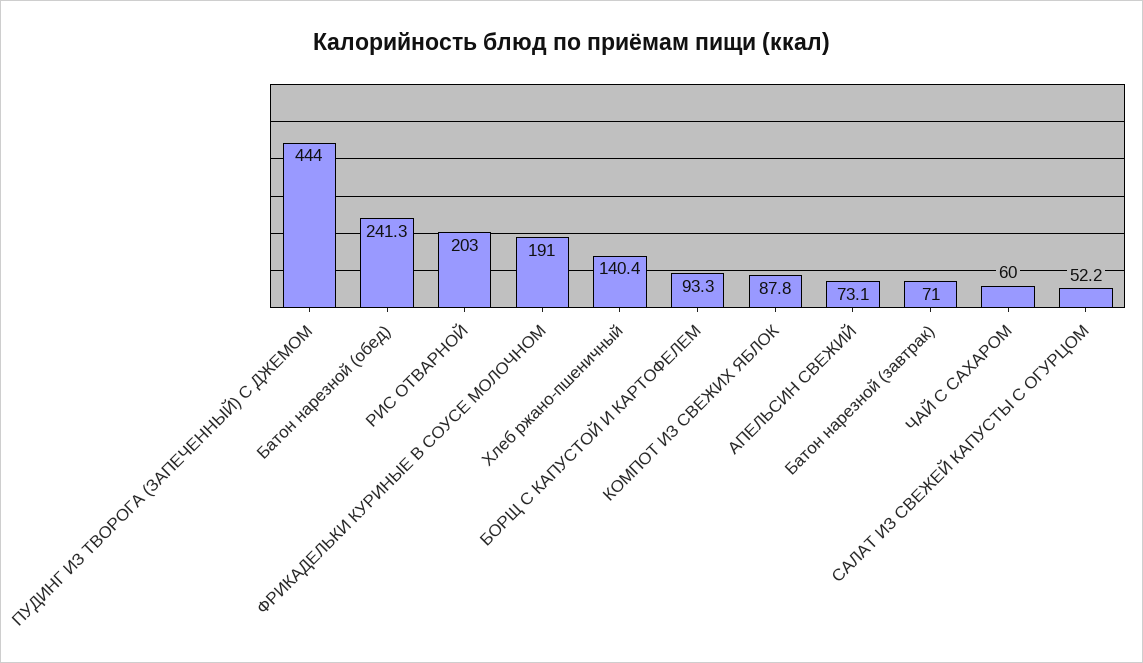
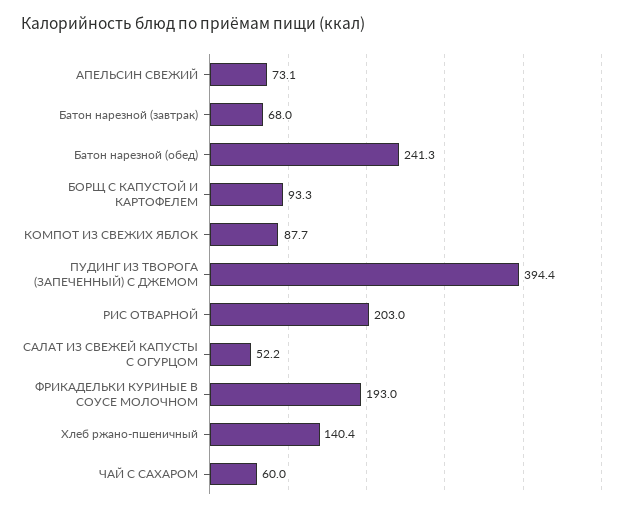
  {
-   "ПУДИНГ ИЗ ТВОРОГА (ЗАПЕЧЕННЫЙ) С ДЖЕМОМ": 444,
+   "ПУДИНГ ИЗ ТВОРОГА (ЗАПЕЧЕННЫЙ) С ДЖЕМОМ": 394.4,
    "Батон нарезной (обед)": 241.3,
    "РИС ОТВАРНОЙ": 203,
-   "ФРИКАДЕЛЬКИ КУРИНЫЕ В СОУСЕ МОЛОЧНОМ": 191,
+   "ФРИКАДЕЛЬКИ КУРИНЫЕ В СОУСЕ МОЛОЧНОМ": 193,
    "Хлеб ржано-пшеничный": 140.4,
    "БОРЩ С КАПУСТОЙ И КАРТОФЕЛЕМ": 93.3,
-   "КОМПОТ ИЗ СВЕЖИХ ЯБЛОК": 87.8,
+   "КОМПОТ ИЗ СВЕЖИХ ЯБЛОК": 87.7,
    "АПЕЛЬСИН СВЕЖИЙ": 73.1,
-   "Батон нарезной (завтрак)": 71,
+   "Батон нарезной (завтрак)": 68,
    "ЧАЙ С САХАРОМ": 60,
    "САЛАТ ИЗ СВЕЖЕЙ КАПУСТЫ С ОГУРЦОМ": 52.2
  }

